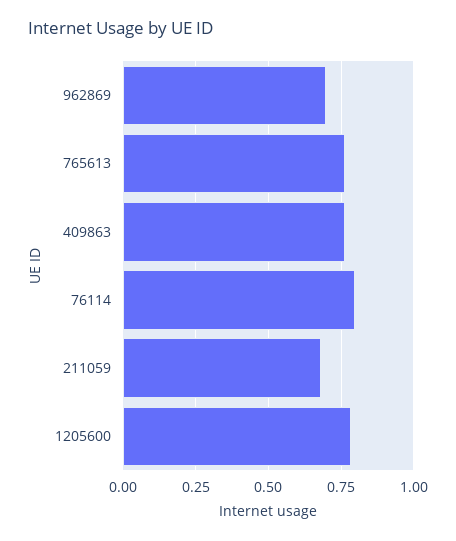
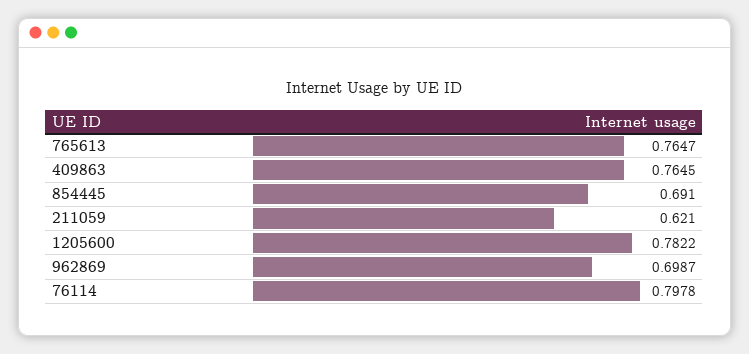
  {
    "962869": 0.6987,
    "765613": 0.7647,
    "409863": 0.7645,
    "76114": 0.7978,
-   "211059": 0.675,
+   "211059": 0.621,
-   "1205600": 0.7822
+   "1205600": 0.7822,
+   "854445": 0.691
  }

